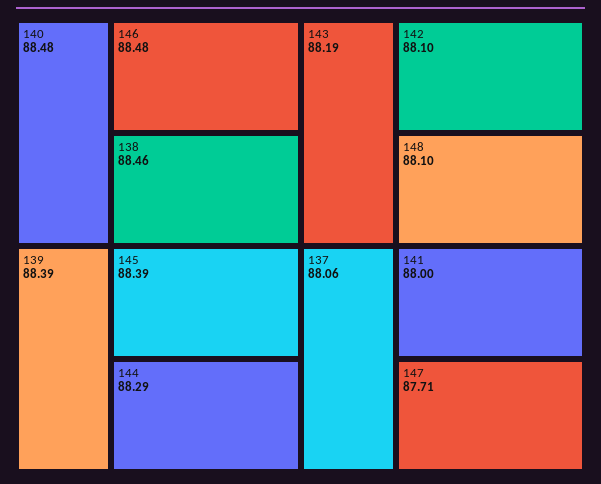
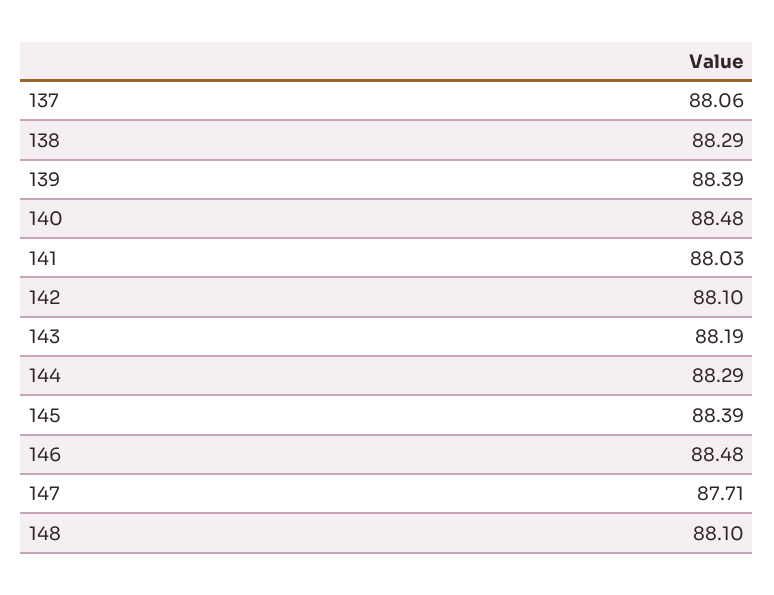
  {
    "140": 88.48,
    "146": 88.48,
-   "138": 88.46,
+   "138": 88.29,
    "139": 88.39,
    "145": 88.39,
    "144": 88.29,
    "143": 88.19,
    "142": 88.1,
    "148": 88.1,
    "137": 88.06,
-   "141": 88,
+   "141": 88.03,
    "147": 87.71
  }

